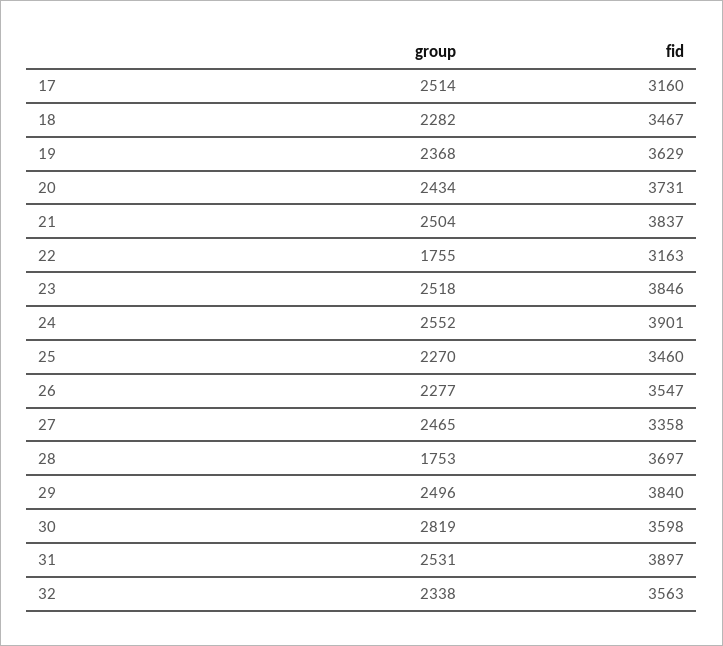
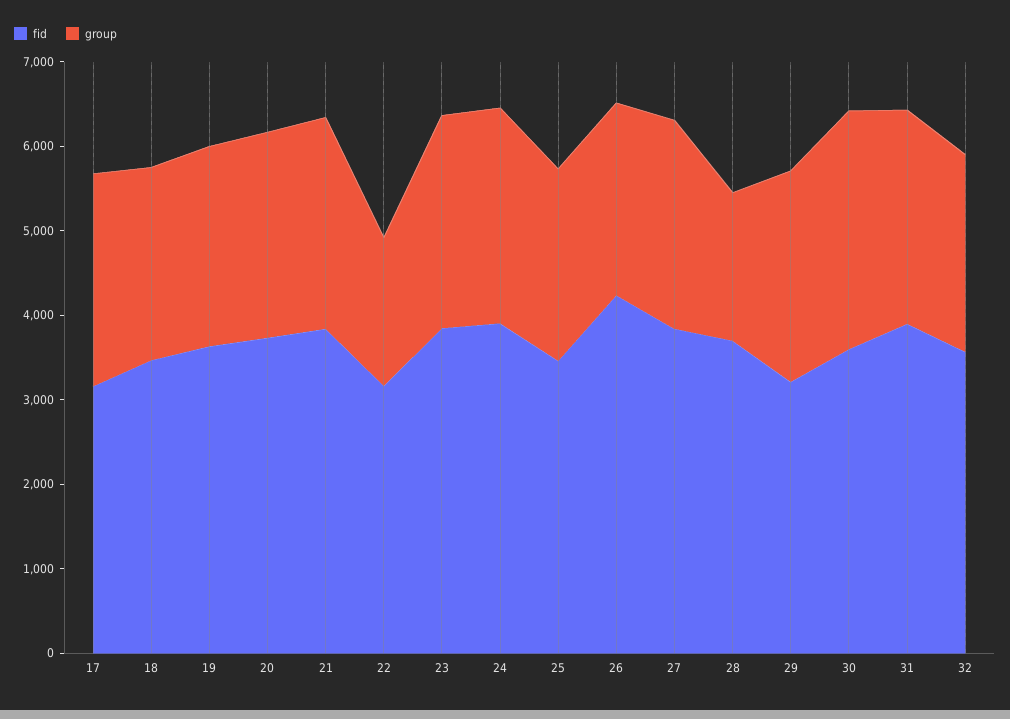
  {
    "group": {
      "17": 2514,
      "18": 2282,
      "19": 2368,
      "20": 2434,
      "21": 2504,
      "22": 1755,
      "23": 2518,
      "24": 2552,
      "25": 2270,
      "26": 2277,
      "27": 2465,
      "28": 1753,
      "29": 2496,
      "30": 2819,
      "31": 2531,
      "32": 2338
    },
    "fid": {
      "17": 3160,
      "18": 3467,
      "19": 3629,
      "20": 3731,
      "21": 3837,
      "22": 3163,
      "23": 3846,
      "24": 3901,
      "25": 3460,
-     "26": 3547,
+     "26": 4200,
-     "27": 3358,
+     "27": 3800,
      "28": 3697,
-     "29": 3840,
+     "29": 3200,
      "30": 3598,
      "31": 3897,
      "32": 3563
    }
  }

